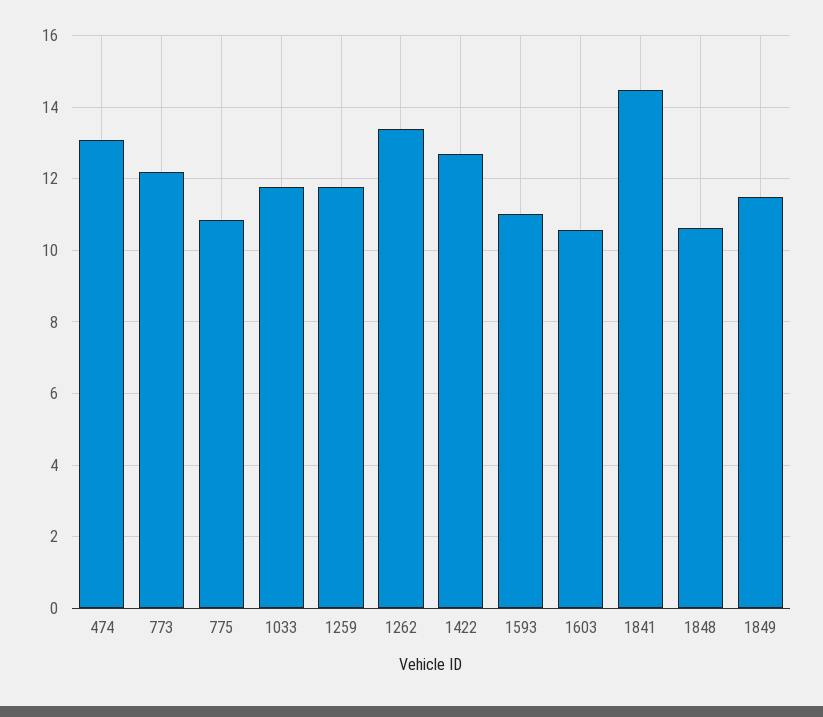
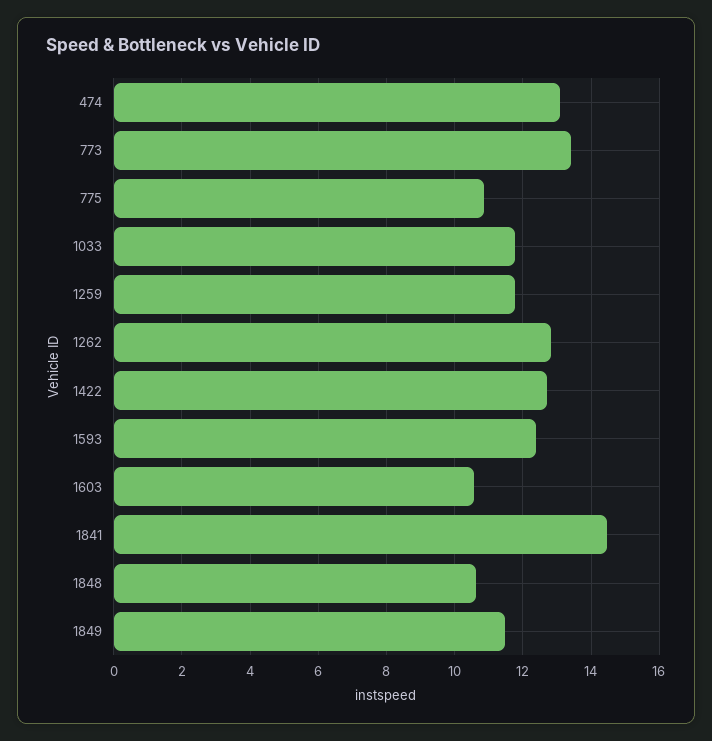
  {
    "474": 13,
-   "773": 12.2,
+   "773": 13.4,
    "775": 10.8,
    "1033": 11.8,
    "1259": 11.8,
-   "1262": 13.4,
+   "1262": 12.8,
    "1422": 12.8,
-   "1593": 11,
+   "1593": 12.4,
    "1603": 10.6,
    "1841": 14.4,
    "1848": 10.6,
    "1849": 11.4
  }

